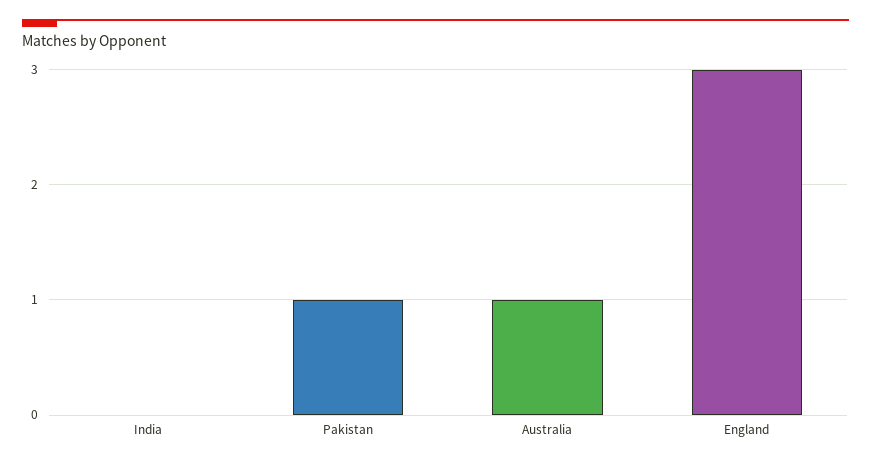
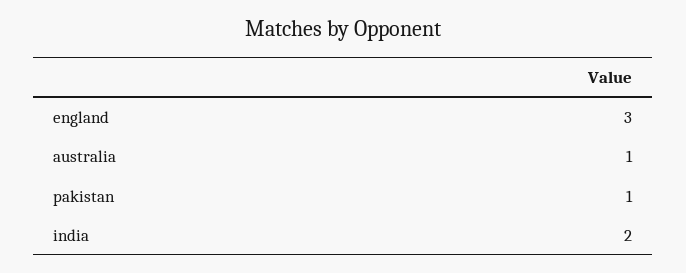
  {
-   "India": 0,
+   "India": 2,
    "Pakistan": 1,
    "Australia": 1,
    "England": 3
  }

